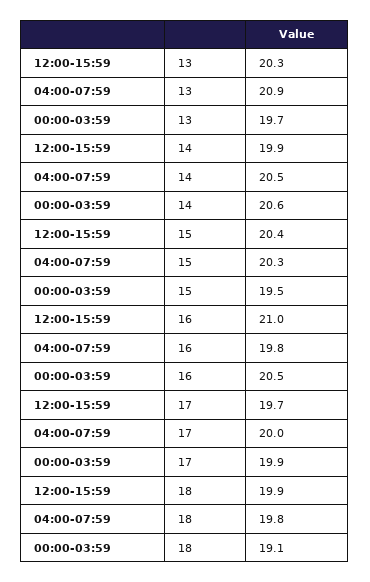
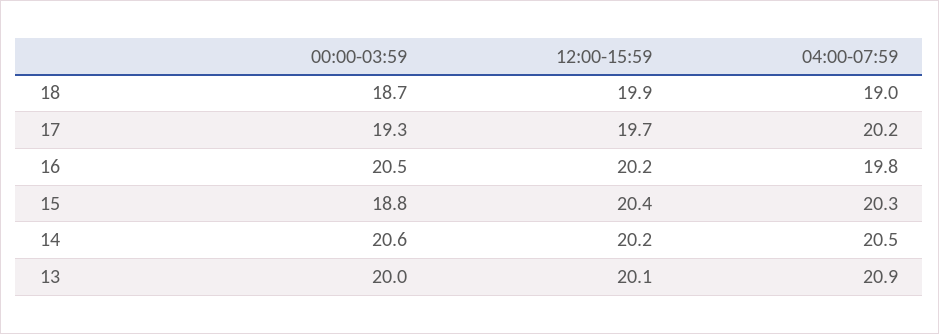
  {
    "12:00-15:59": {
-     "13": 20.3,
+     "13": 20.1,
-     "14": 19.9,
+     "14": 20.2,
      "15": 20.4,
-     "16": 21,
+     "16": 20.2,
      "17": 19.7,
      "18": 19.9
    },
    "04:00-07:59": {
      "13": 20.9,
      "14": 20.5,
      "15": 20.3,
      "16": 19.8,
-     "17": 20,
+     "17": 20.2,
-     "18": 19.8
+     "18": 19
    },
    "00:00-03:59": {
-     "13": 19.7,
+     "13": 20,
      "14": 20.6,
-     "15": 19.5,
+     "15": 18.8,
      "16": 20.5,
-     "17": 19.9,
+     "17": 19.3,
-     "18": 19.1
+     "18": 18.7
    }
  }

